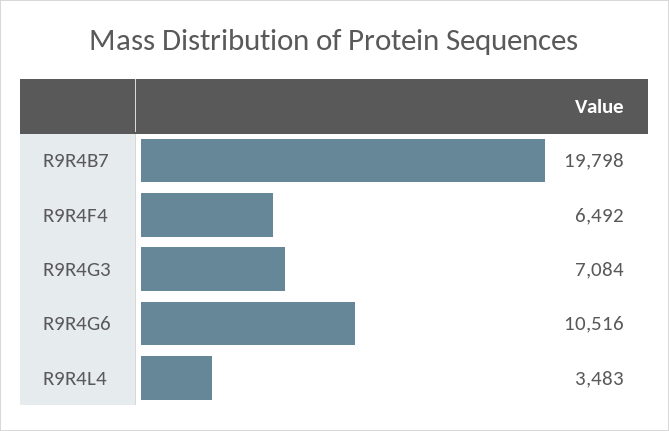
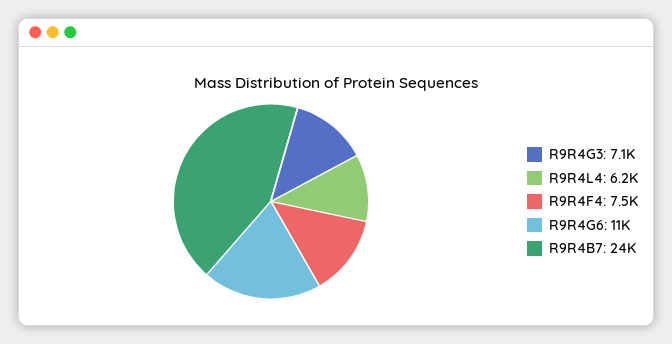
  {
-   "R9R4B7": 19798,
+   "R9R4B7": 24000,
-   "R9R4F4": 6492,
+   "R9R4F4": 7500,
    "R9R4G3": 7084,
    "R9R4G6": 10516,
-   "R9R4L4": 3483
+   "R9R4L4": 6200
  }

